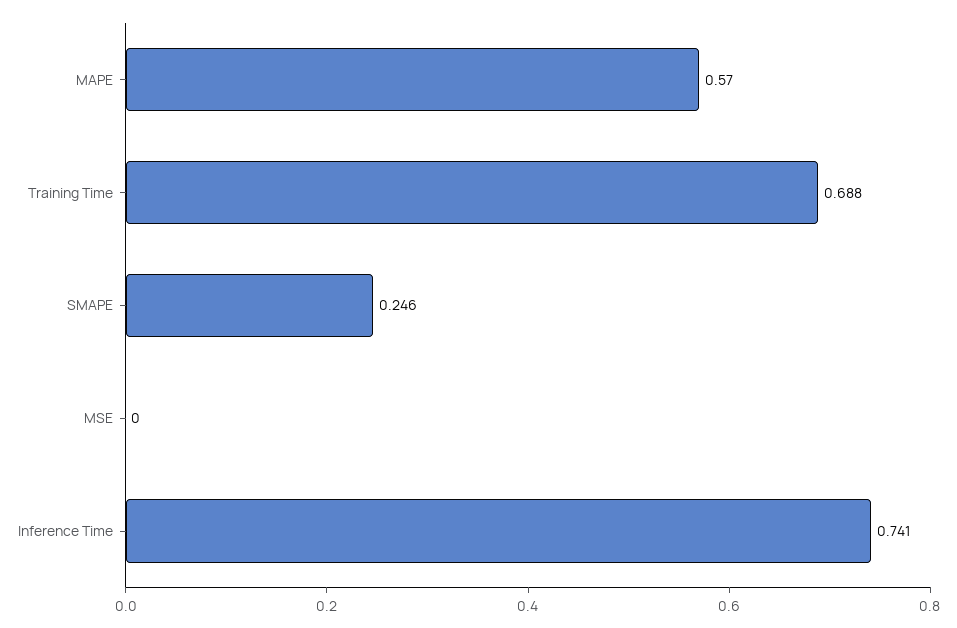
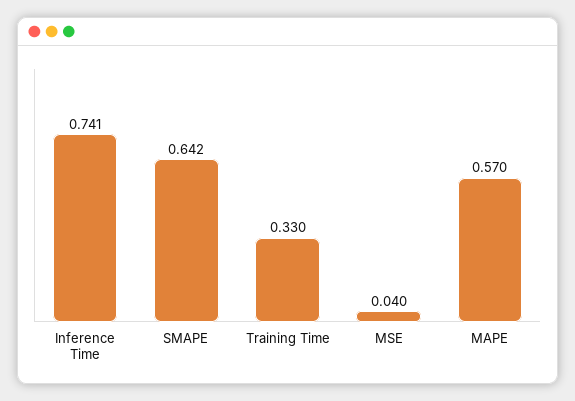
  {
    "MAPE": 0.57,
-   "Training Time": 0.688,
+   "Training Time": 0.33,
-   "SMAPE": 0.246,
+   "SMAPE": 0.642,
-   "MSE": 0,
+   "MSE": 0.04,
    "Inference Time": 0.741
  }

